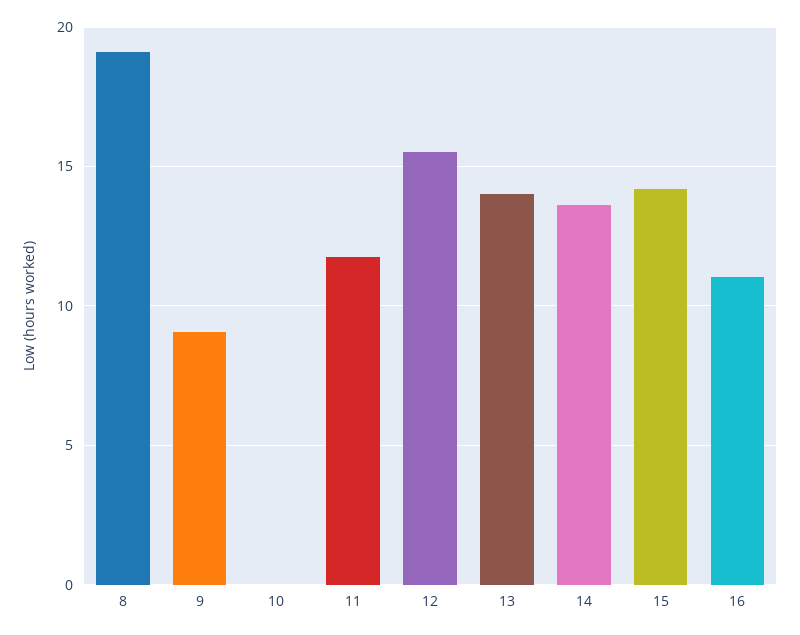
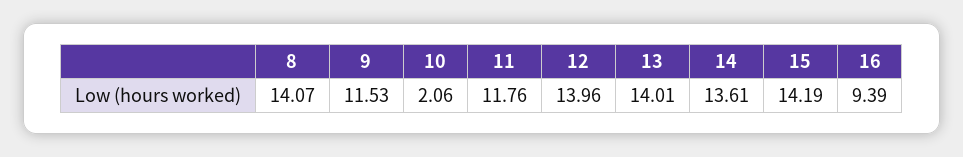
  {
-   "8": 19,
+   "8": 14.07,
-   "9": 9,
+   "9": 11.53,
-   "10": 0,
+   "10": 2.06,
    "11": 11.76,
-   "12": 15.5,
+   "12": 13.96,
    "13": 14.01,
    "14": 13.61,
    "15": 14.19,
-   "16": 11
+   "16": 9.39
  }

